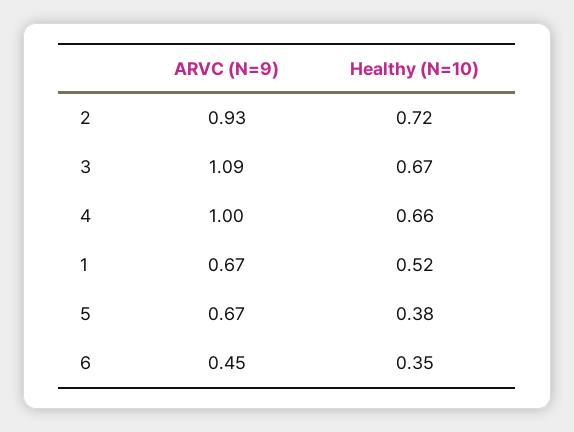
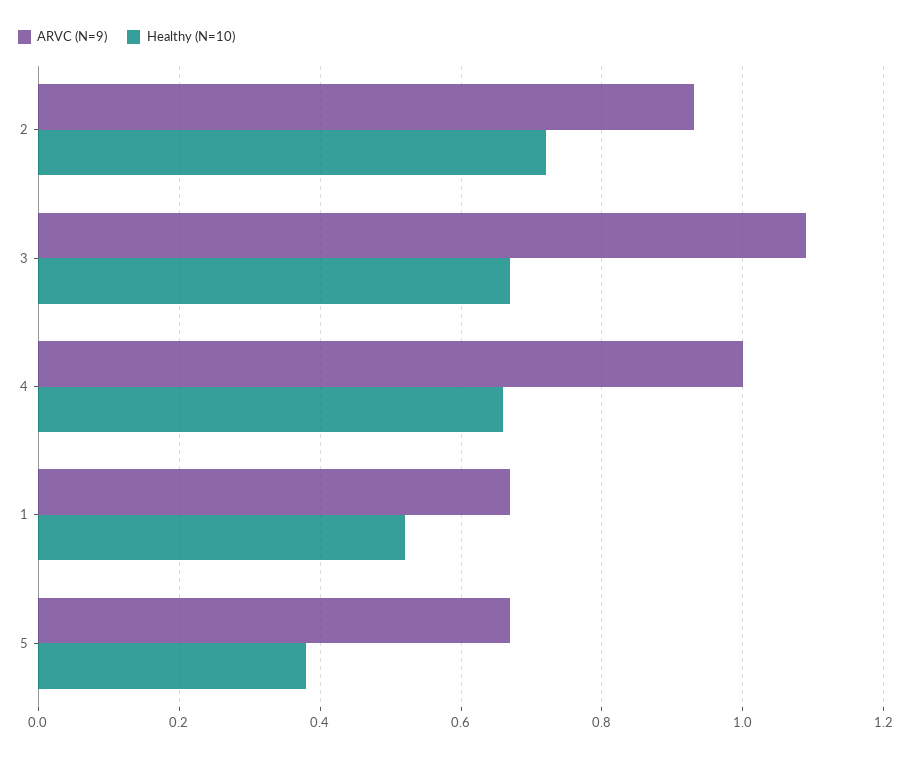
  {
    "ARVC (N=9)": {
      "2": 0.93,
      "3": 1.09,
      "4": 1,
      "1": 0.67,
-     "5": 0.67,
+     "5": 0.67
-     "6": 0.45
    },
    "Healthy (N=10)": {
      "2": 0.72,
      "3": 0.67,
      "4": 0.66,
      "1": 0.52,
-     "5": 0.38,
+     "5": 0.38
-     "6": 0.35
    }
  }

